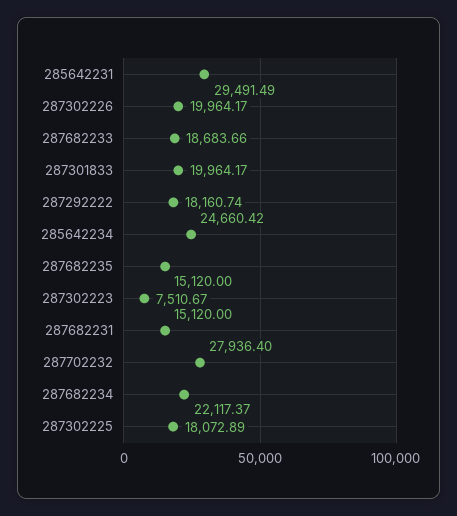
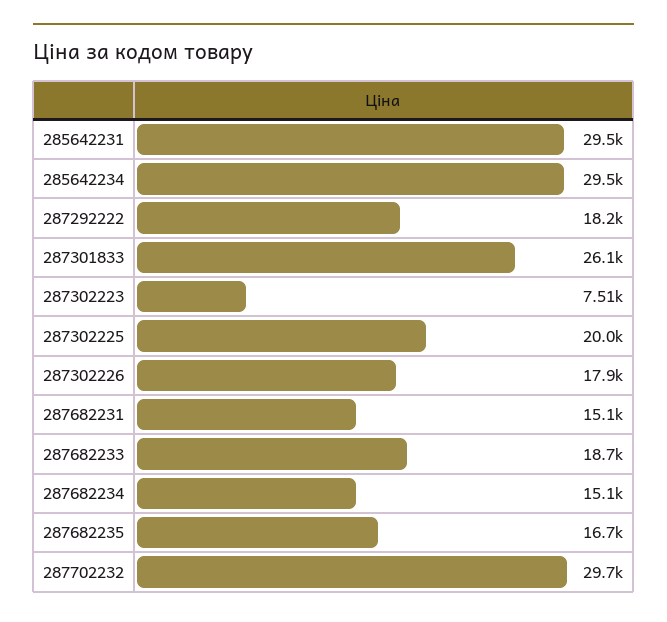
  {
    "285642231": 29491.49,
-   "287302226": 19964.17,
+   "287302226": 17900,
    "287682233": 18683.66,
-   "287301833": 19964.17,
+   "287301833": 26100,
    "287292222": 18160.74,
-   "285642234": 24660.42,
+   "285642234": 29500,
-   "287682235": 15120,
+   "287682235": 16700,
    "287302223": 7510.67,
    "287682231": 15120,
-   "287702232": 27936.4,
+   "287702232": 29700,
-   "287682234": 22117.37,
+   "287682234": 15100,
-   "287302225": 18072.89
+   "287302225": 20000
  }

